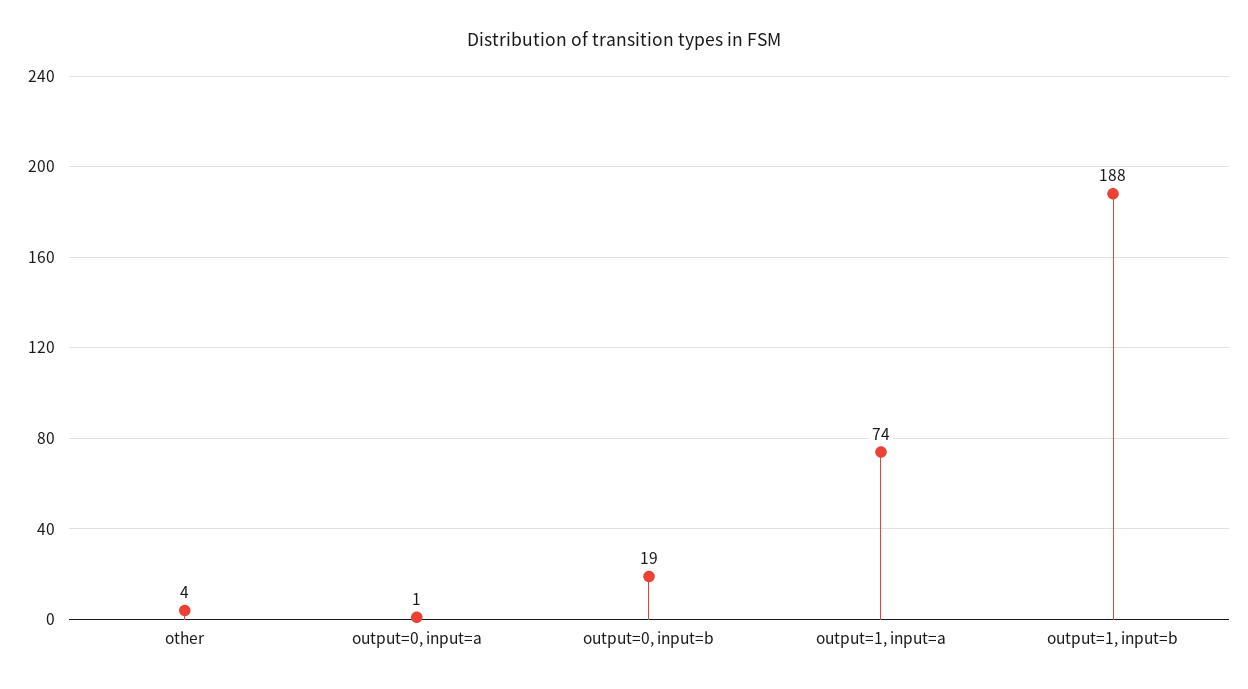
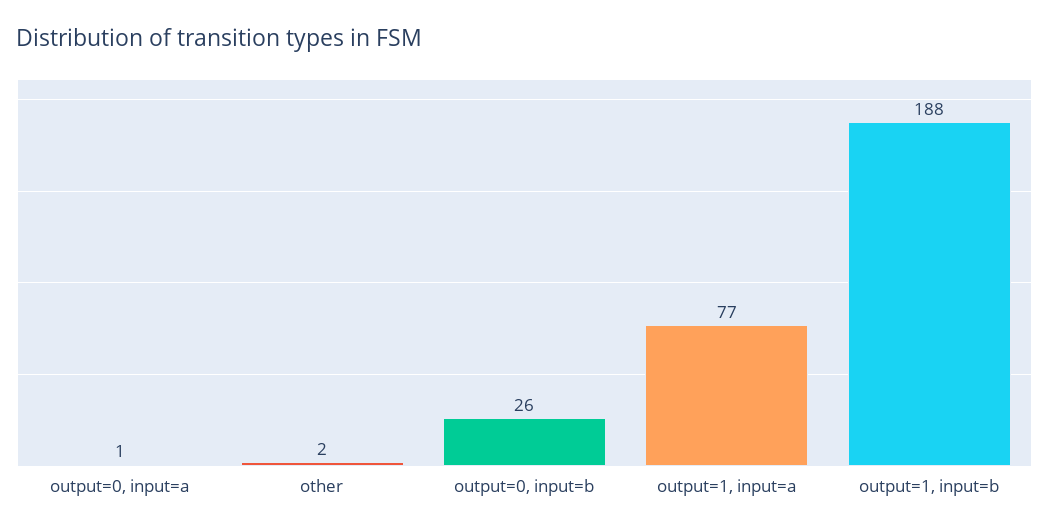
  {
-   "other": 4,
+   "other": 2,
    "output=0, input=a": 1,
-   "output=0, input=b": 19,
+   "output=0, input=b": 26,
-   "output=1, input=a": 74,
+   "output=1, input=a": 77,
    "output=1, input=b": 188
  }

